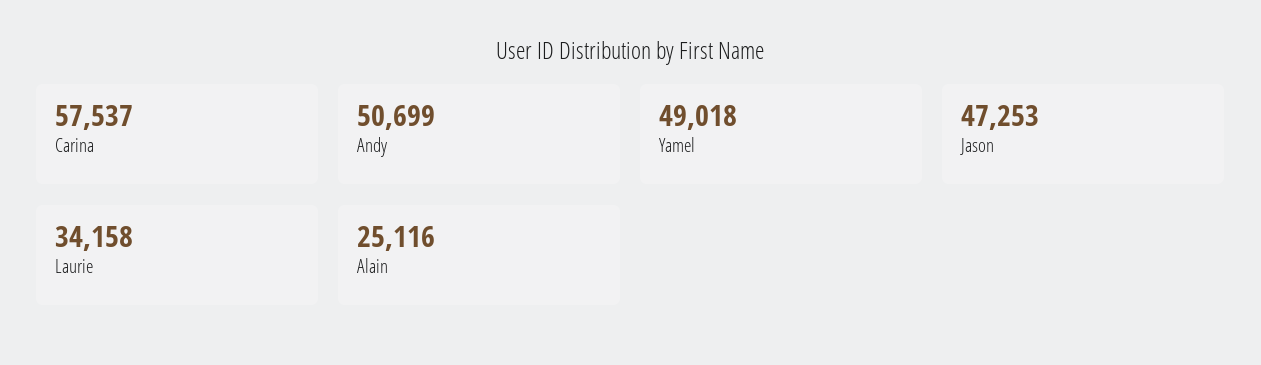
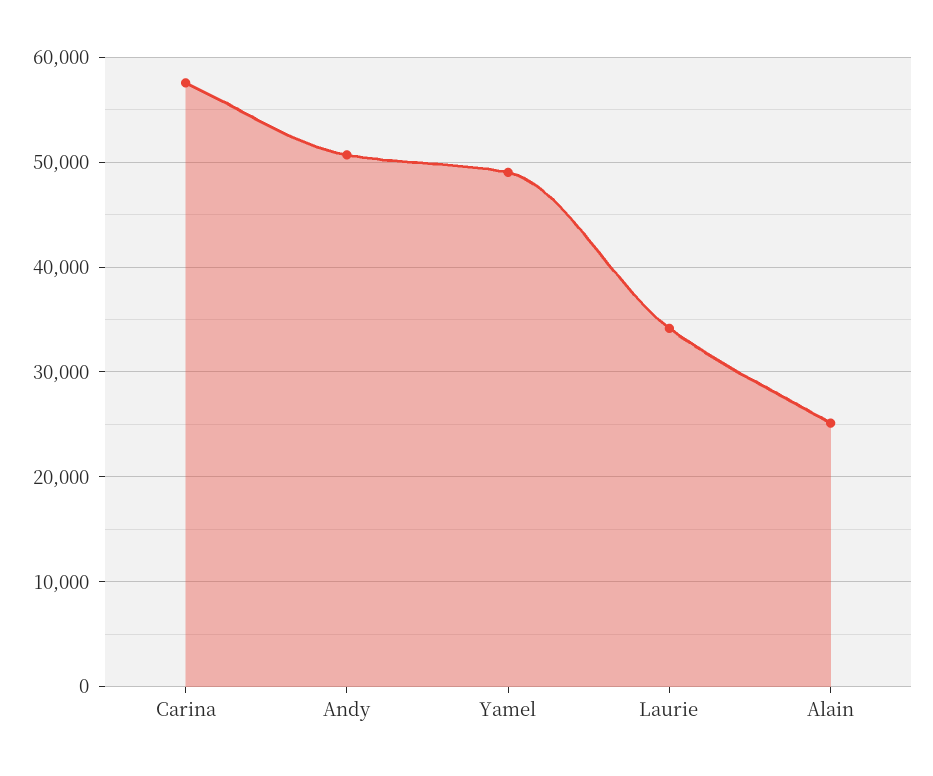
  {
    "Carina": 57537,
    "Andy": 50699,
    "Yamel": 49018,
-   "Jason": 47253,
    "Laurie": 34158,
    "Alain": 25116
  }

